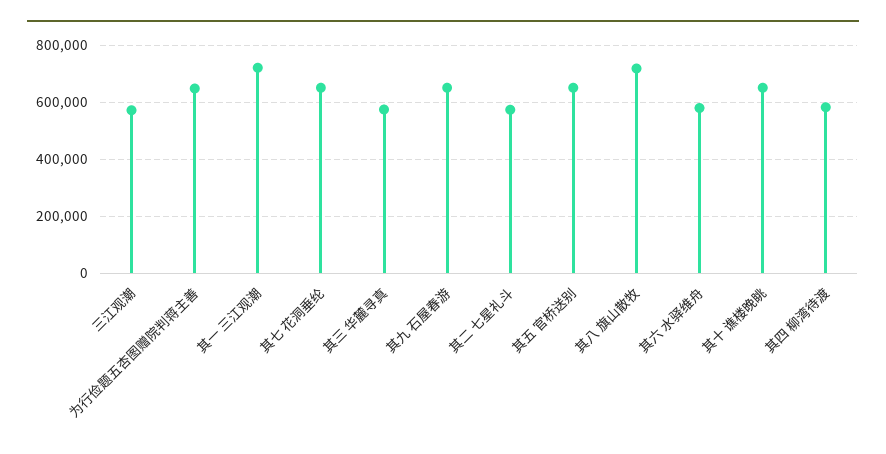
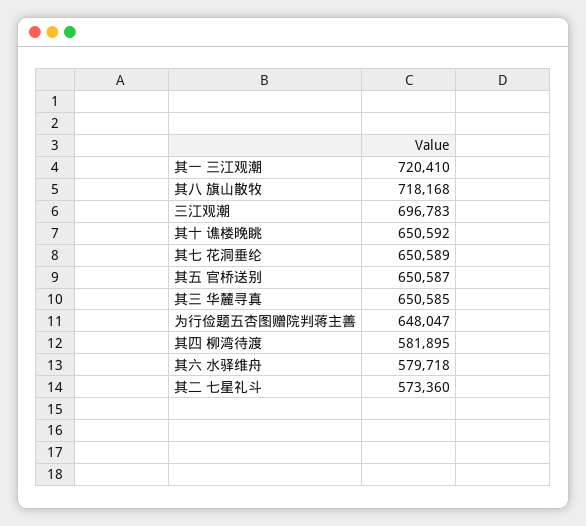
  {
-   "三江观潮": 575000,
+   "三江观潮": 696783,
    "为行俭题五杏图赠院判蒋主善": 648047,
    "其一 三江观潮": 720410,
    "其七 花洞垂纶": 650589,
-   "其三 华麓寻真": 575000,
+   "其三 华麓寻真": 650585,
-   "其九 石屋春游": 650000,
    "其二 七星礼斗": 573360,
    "其五 官桥送别": 650587,
    "其八 旗山散牧": 718168,
    "其六 水驿维舟": 579718,
    "其十 谯楼晚眺": 650592,
    "其四 柳湾待渡": 581895
  }

